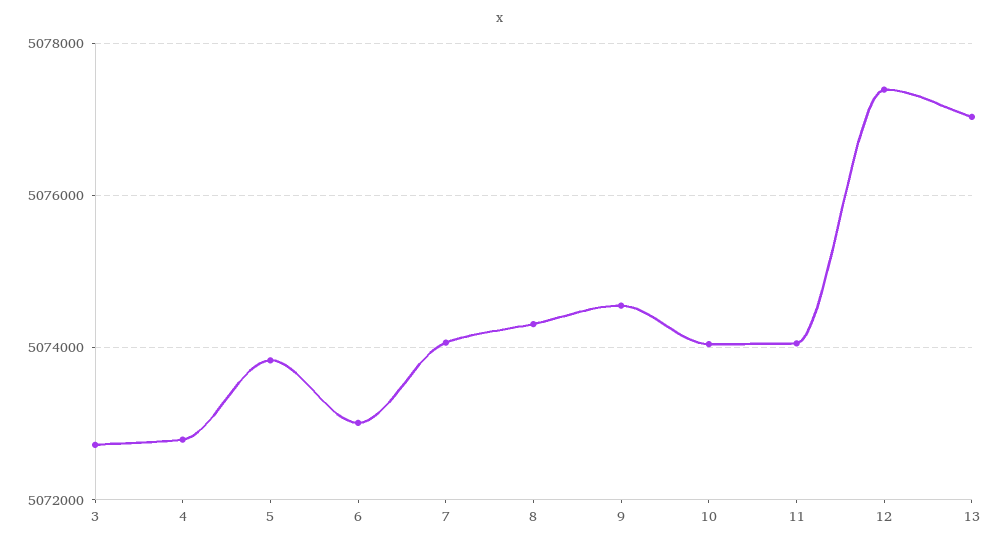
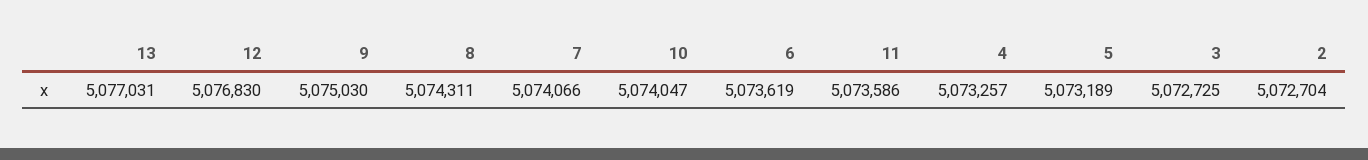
  {
    "3": 5072725,
-   "4": 5072800,
+   "4": 5073257,
-   "5": 5073800,
+   "5": 5073189,
-   "6": 5073000,
+   "6": 5073619,
    "7": 5074066,
    "8": 5074311,
-   "9": 5074600,
+   "9": 5075030,
    "10": 5074047,
-   "11": 5074000,
+   "11": 5073586,
-   "12": 5077400,
+   "12": 5076830,
-   "13": 5077031
+   "13": 5077031,
+   "2": 5072704
  }

